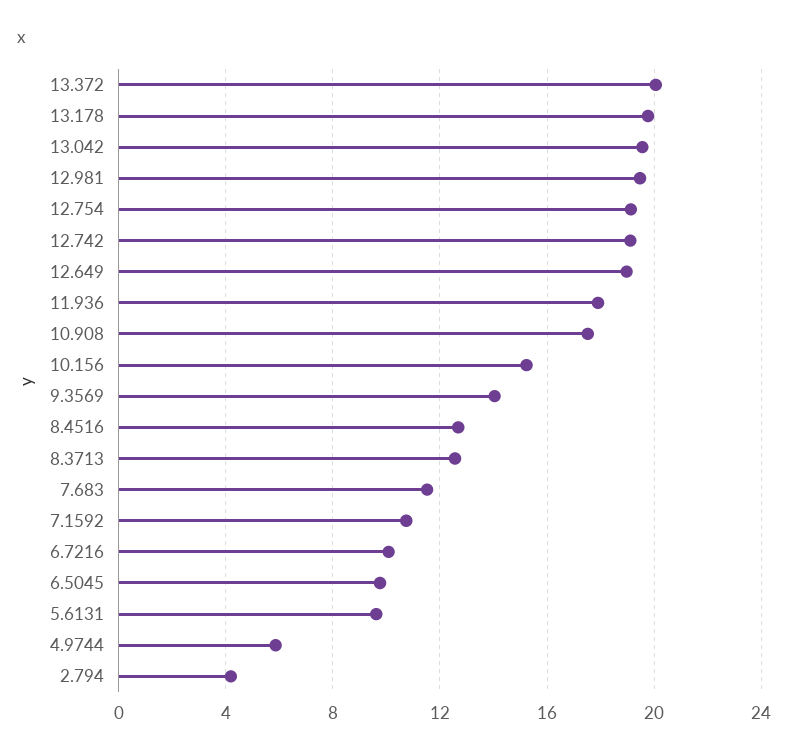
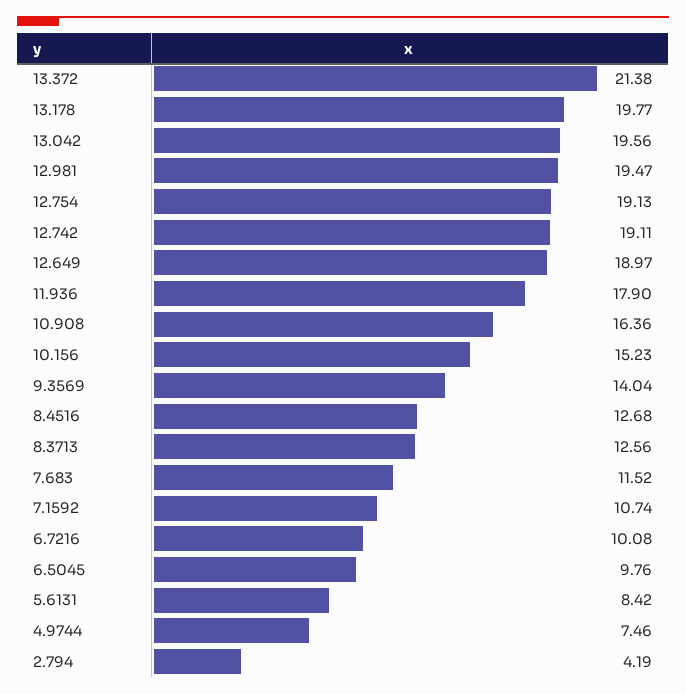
  {
-   "13.372": 20,
+   "13.372": 21.38,
    "13.178": 19.77,
    "13.042": 19.56,
    "12.981": 19.47,
    "12.754": 19.13,
    "12.742": 19.11,
    "12.649": 18.97,
    "11.936": 17.9,
-   "10.908": 17.5,
+   "10.908": 16.36,
    "10.156": 15.23,
    "9.3569": 14.04,
    "8.4516": 12.68,
    "8.3713": 12.56,
    "7.683": 11.52,
    "7.1592": 10.74,
    "6.7216": 10.08,
    "6.5045": 9.76,
-   "5.6131": 9.5,
+   "5.6131": 8.42,
-   "4.9744": 6,
+   "4.9744": 7.46,
    "2.794": 4.19
  }

